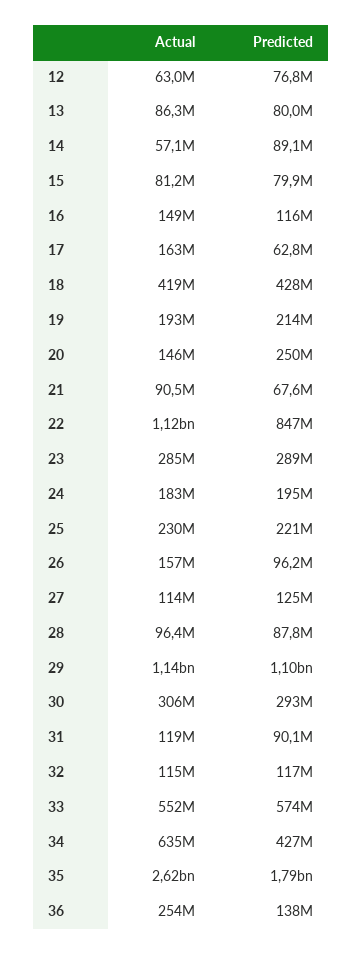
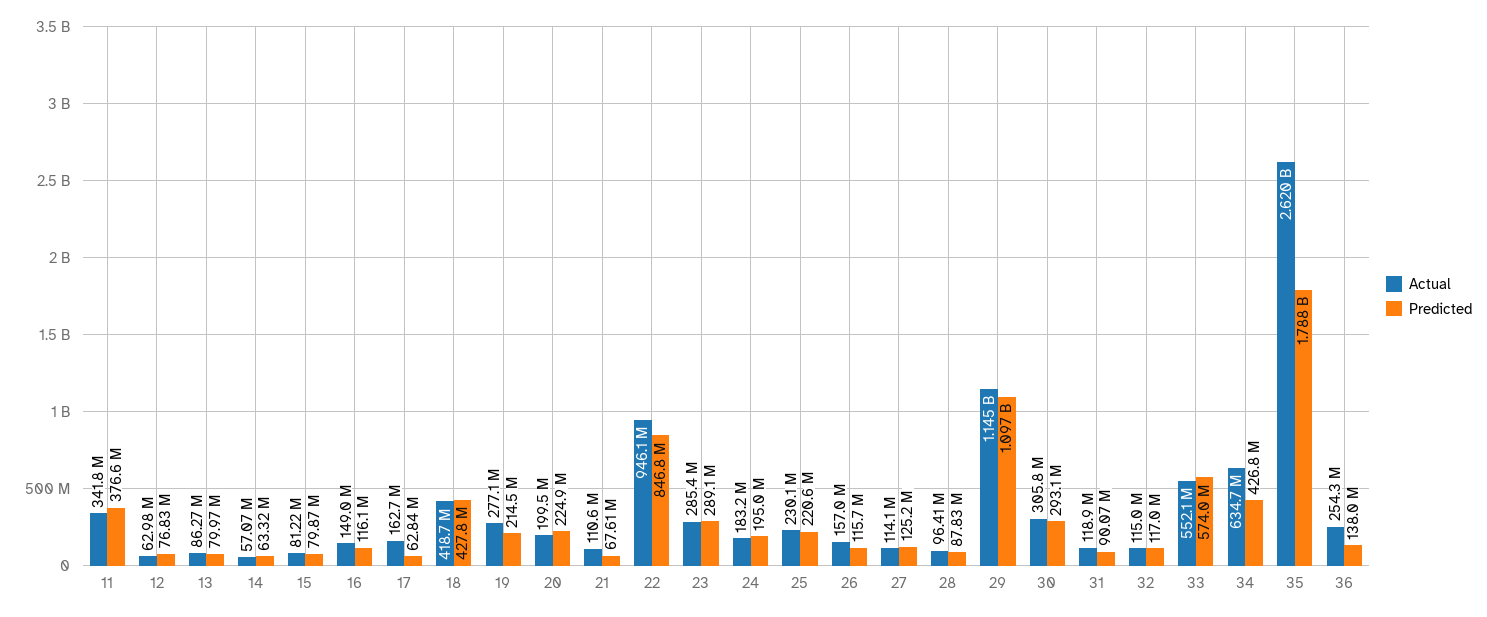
  {
    "Actual": {
      "12": 62980000,
      "13": 86270000,
      "14": 57070000,
      "15": 81220000,
      "16": 149000000,
      "17": 162700000,
      "18": 418700000,
-     "19": 193000000,
+     "19": 277100000,
-     "20": 146000000,
+     "20": 199500000,
-     "21": 90500000,
+     "21": 110600000,
-     "22": 1120000000,
+     "22": 946100000,
      "23": 285400000,
      "24": 183200000,
      "25": 230100000,
      "26": 157000000,
      "27": 114100000,
      "28": 96410000,
      "29": 1145000000,
      "30": 305800000,
      "31": 118900000,
      "32": 115000000,
      "33": 552100000,
      "34": 634700000,
      "35": 2620000000,
-     "36": 254300000
+     "36": 254300000,
+     "11": 341800000
    },
    "Predicted": {
      "12": 76830000,
      "13": 79970000,
-     "14": 89100000,
+     "14": 63320000,
      "15": 79870000,
      "16": 116100000,
      "17": 62840000,
      "18": 427800000,
      "19": 214500000,
-     "20": 250000000,
+     "20": 224900000,
      "21": 67610000,
      "22": 846800000,
      "23": 289100000,
      "24": 195000000,
      "25": 220600000,
-     "26": 96200000,
+     "26": 115700000,
      "27": 125200000,
      "28": 87830000,
      "29": 1097000000,
      "30": 293100000,
      "31": 90070000,
      "32": 117000000,
      "33": 574000000,
      "34": 426800000,
      "35": 1788000000,
-     "36": 138000000
+     "36": 138000000,
+     "11": 376600000
    }
  }

